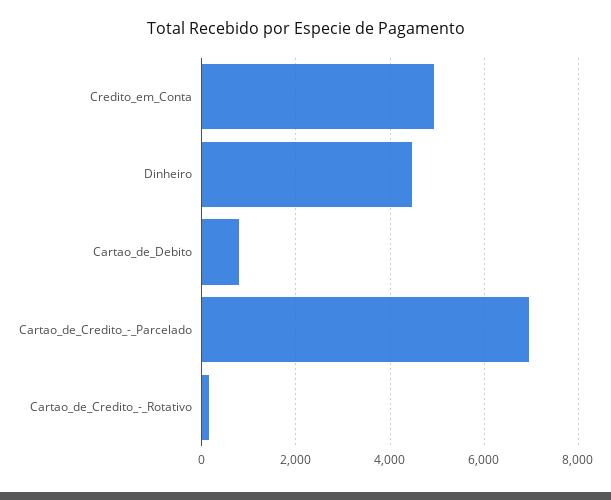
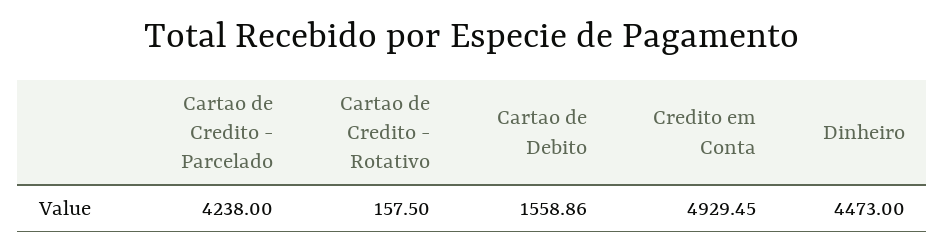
  {
    "Credito_em_Conta": 4929.45,
    "Dinheiro": 4473,
-   "Cartao_de_Debito": 800,
+   "Cartao_de_Debito": 1558.86,
-   "Cartao_de_Credito_-_Parcelado": 7000,
+   "Cartao_de_Credito_-_Parcelado": 4238,
    "Cartao_de_Credito_-_Rotativo": 157.5
  }

